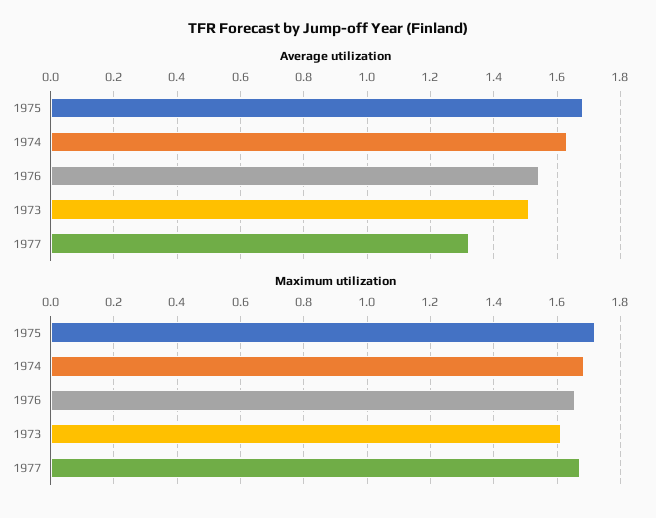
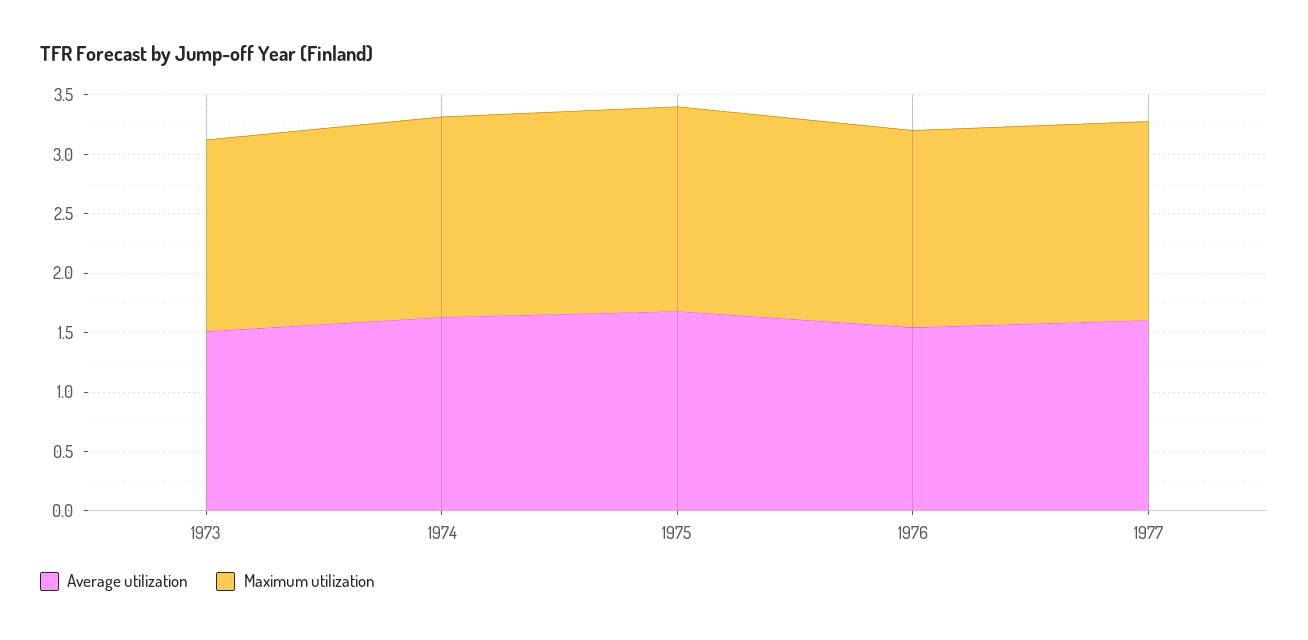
  {
    "Average utilization": {
      "1975": 1.68,
      "1974": 1.64,
      "1976": 1.54,
      "1973": 1.52,
-     "1977": 1.32
+     "1977": 1.6
    },
    "Maximum utilization": {
      "1975": 1.72,
      "1974": 1.68,
      "1976": 1.66,
      "1973": 1.62,
      "1977": 1.68
    }
  }

